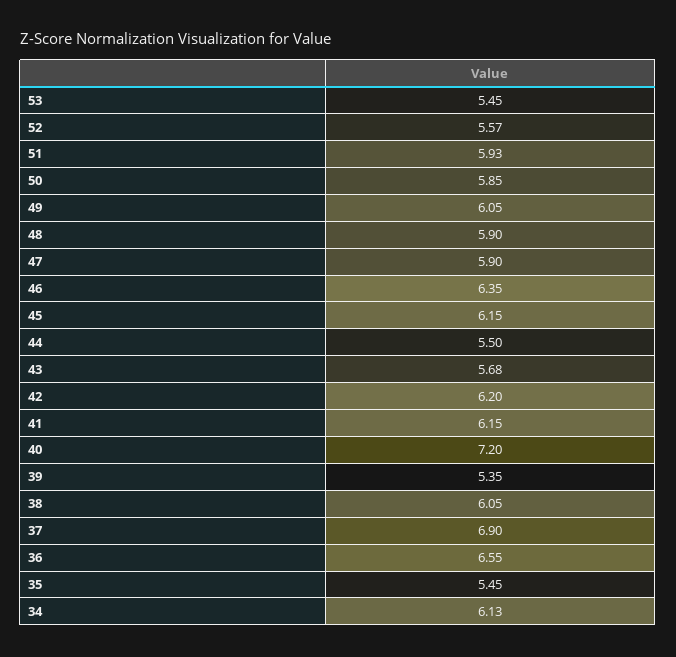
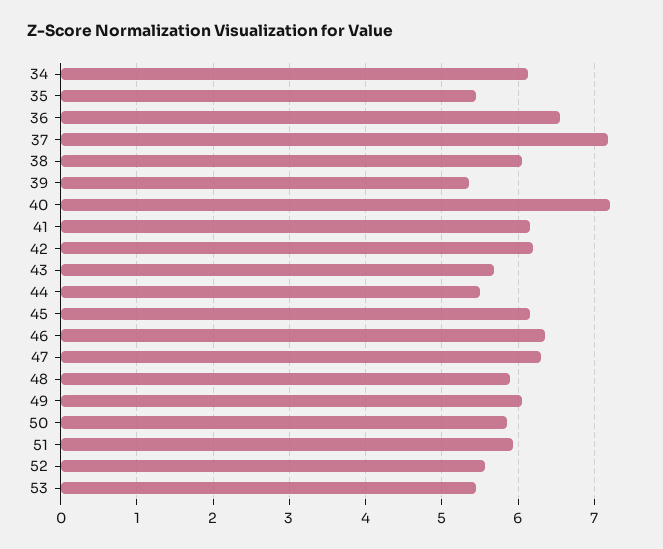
  {
    "53": 5.45,
    "52": 5.57,
    "51": 5.93,
    "50": 5.85,
    "49": 6.05,
    "48": 5.9,
-   "47": 5.9,
+   "47": 6.3,
    "46": 6.35,
    "45": 6.15,
    "44": 5.5,
    "43": 5.68,
    "42": 6.2,
    "41": 6.15,
    "40": 7.2,
    "39": 5.35,
    "38": 6.05,
-   "37": 6.9,
+   "37": 7.2,
    "36": 6.55,
    "35": 5.45,
    "34": 6.13
  }

